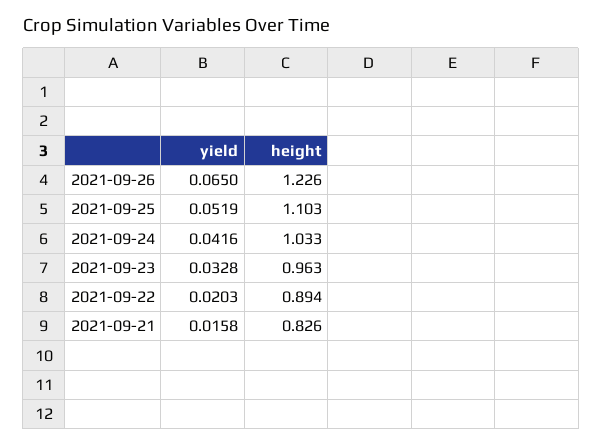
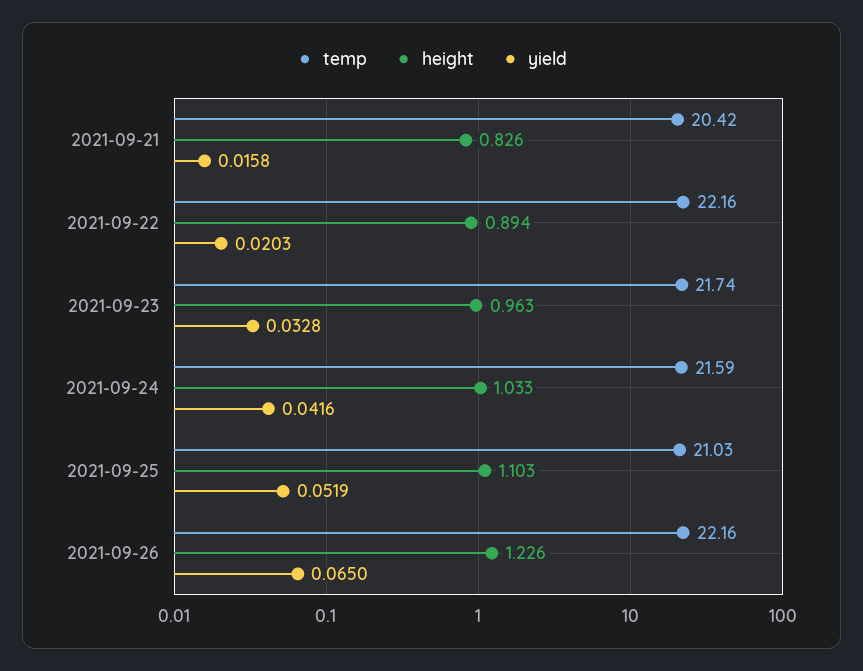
  {
    "yield": {
      "2021-09-26": 0.065,
      "2021-09-25": 0.0519,
      "2021-09-24": 0.0416,
      "2021-09-23": 0.0328,
      "2021-09-22": 0.0203,
      "2021-09-21": 0.0158
    },
    "height": {
      "2021-09-26": 1.226,
      "2021-09-25": 1.103,
      "2021-09-24": 1.033,
      "2021-09-23": 0.963,
      "2021-09-22": 0.894,
      "2021-09-21": 0.826
-   }
+   },
+   "temp": {
+     "2021-09-21": 20.42,
+     "2021-09-22": 22.16,
+     "2021-09-23": 21.74,
+     "2021-09-24": 21.59,
+     "2021-09-25": 21.03,
+     "2021-09-26": 22.16
+   }
  }

